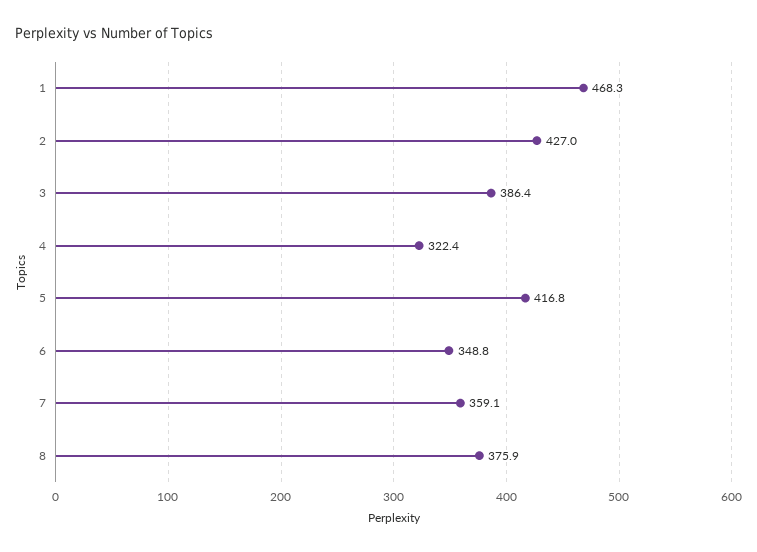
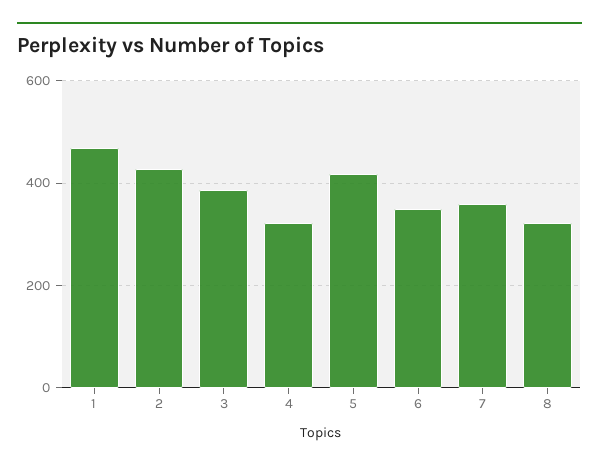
  {
    "1": 468.3,
    "2": 427,
    "3": 386.4,
    "4": 322.4,
    "5": 416.8,
    "6": 348.8,
    "7": 359.1,
-   "8": 375.9
+   "8": 320
  }

